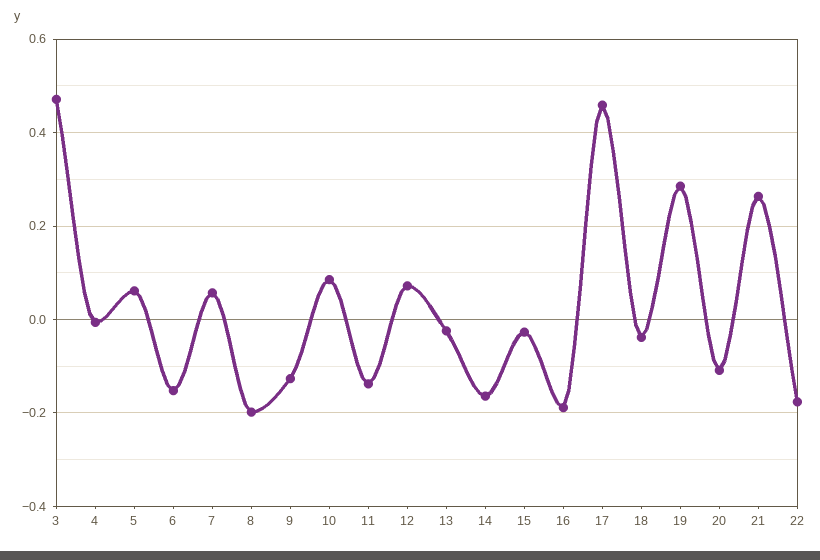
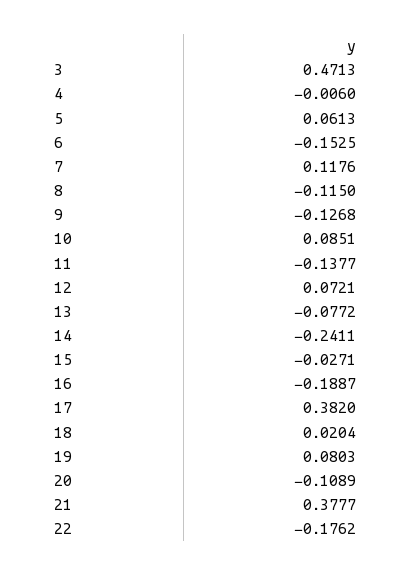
  {
    "3": 0.4713,
    "4": -0.006,
    "5": 0.0613,
    "6": -0.1525,
-   "7": 0.06,
+   "7": 0.1176,
-   "8": -0.2,
+   "8": -0.115,
    "9": -0.1268,
    "10": 0.0851,
    "11": -0.1377,
    "12": 0.0721,
-   "13": -0.02,
+   "13": -0.0772,
-   "14": -0.16,
+   "14": -0.2411,
    "15": -0.0271,
    "16": -0.1887,
-   "17": 0.46,
+   "17": 0.382,
-   "18": -0.04,
+   "18": 0.0204,
-   "19": 0.28,
+   "19": 0.0803,
    "20": -0.1089,
-   "21": 0.26,
+   "21": 0.3777,
    "22": -0.1762
  }

